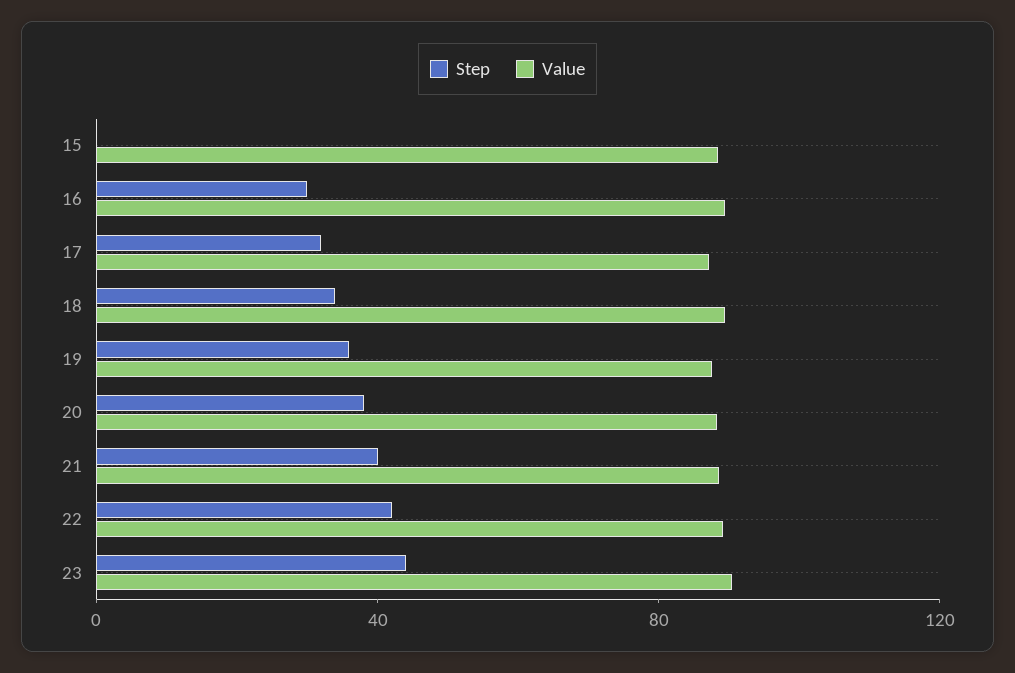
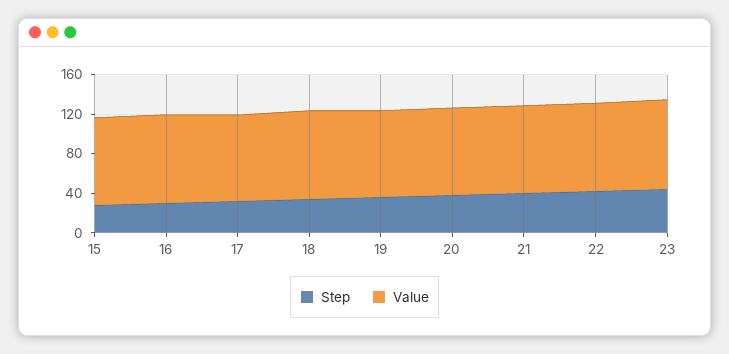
  {
    "Step": {
-     "15": 0,
+     "15": 30,
      "16": 30,
      "17": 30,
      "18": 30,
      "19": 40,
      "20": 40,
      "21": 40,
      "22": 40,
      "23": 40
    },
    "Value": {
      "15": 90,
      "16": 90,
      "17": 90,
      "18": 90,
      "19": 90,
      "20": 90,
      "21": 90,
      "22": 90,
      "23": 90
    }
  }

